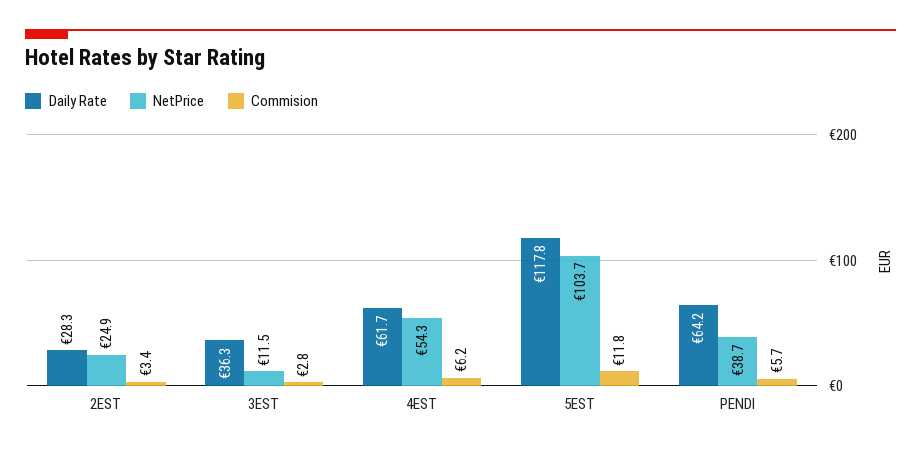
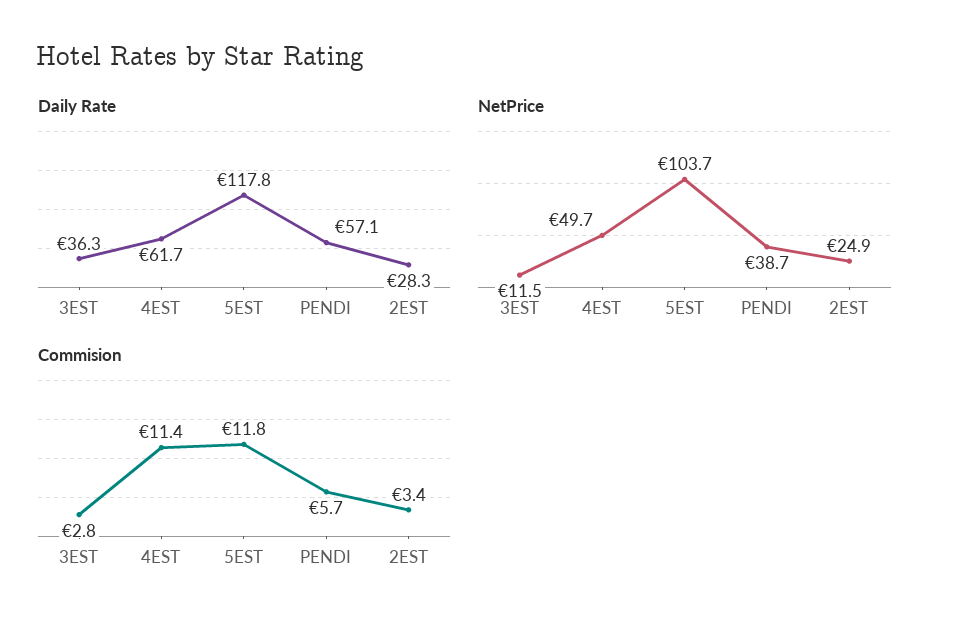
  {
    "Daily Rate": {
      "2EST": 28.3,
      "3EST": 36.3,
      "4EST": 61.7,
      "5EST": 117.8,
-     "PENDI": 64.2
+     "PENDI": 57.1
    },
    "NetPrice": {
      "2EST": 24.9,
      "3EST": 11.5,
-     "4EST": 54.3,
+     "4EST": 49.7,
      "5EST": 103.7,
      "PENDI": 38.7
    },
    "Commision": {
      "2EST": 3.4,
      "3EST": 2.8,
-     "4EST": 6.2,
+     "4EST": 11.4,
      "5EST": 11.8,
      "PENDI": 5.7
    }
  }

